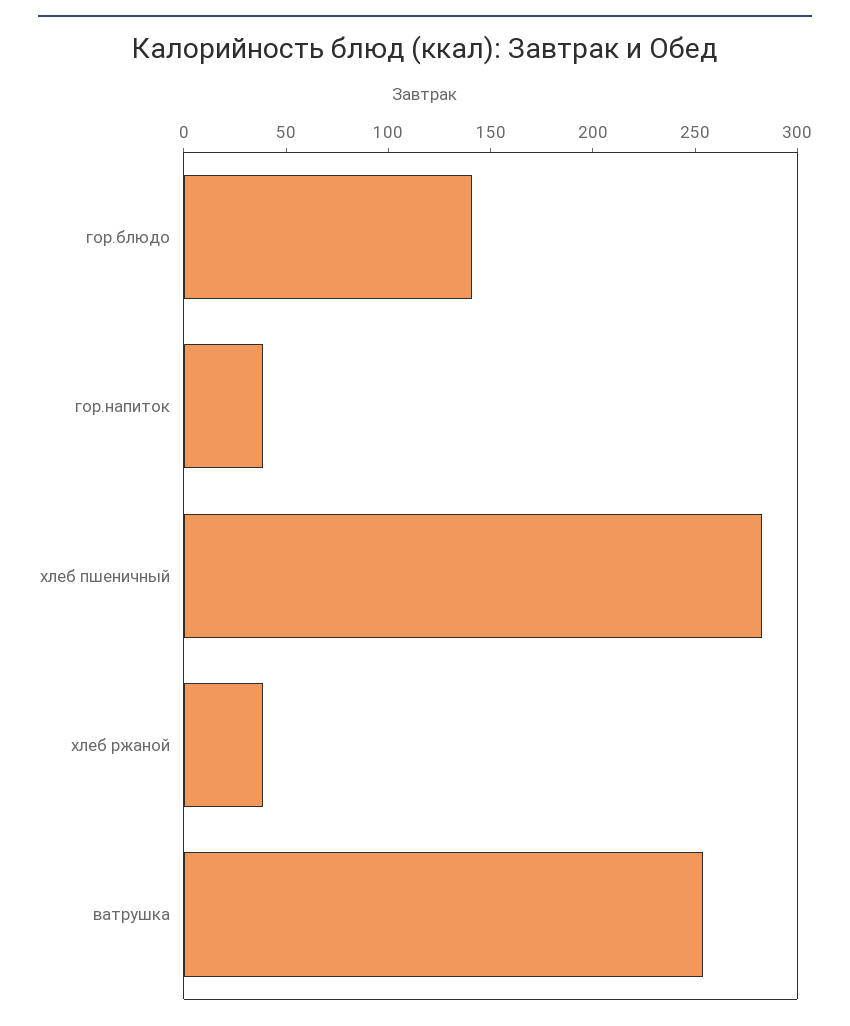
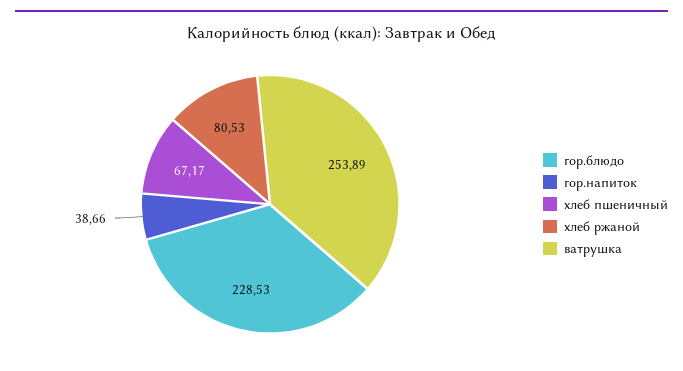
  {
-   "гор.блюдо": 140,
+   "гор.блюдо": 228.53,
    "гор.напиток": 38.66,
-   "хлеб пшеничный": 280,
+   "хлеб пшеничный": 67.17,
-   "хлеб ржаной": 40,
+   "хлеб ржаной": 80.53,
    "ватрушка": 253.89
  }

